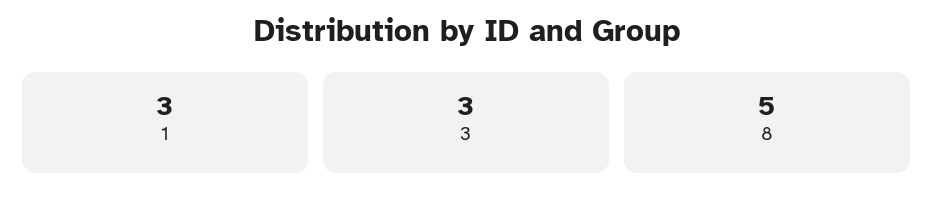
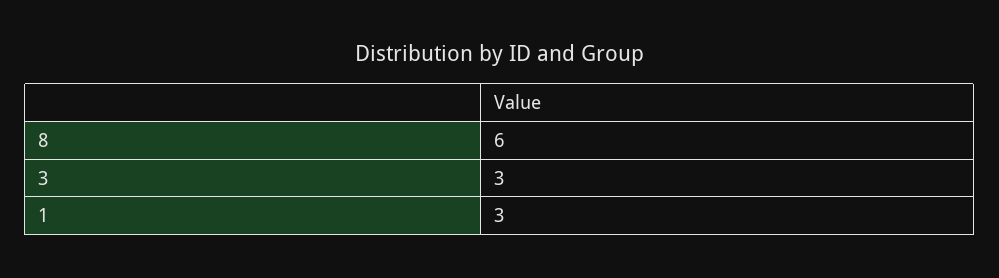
  {
    "1": 3,
    "3": 3,
-   "8": 5
+   "8": 6
  }

